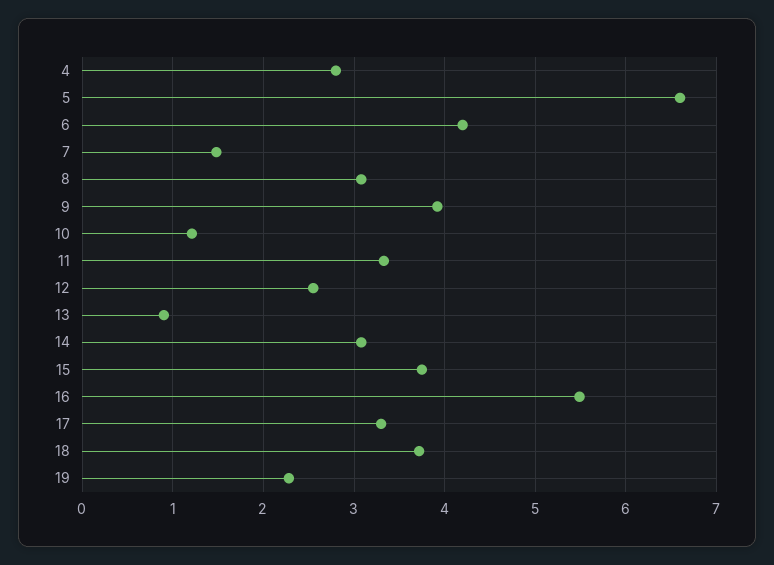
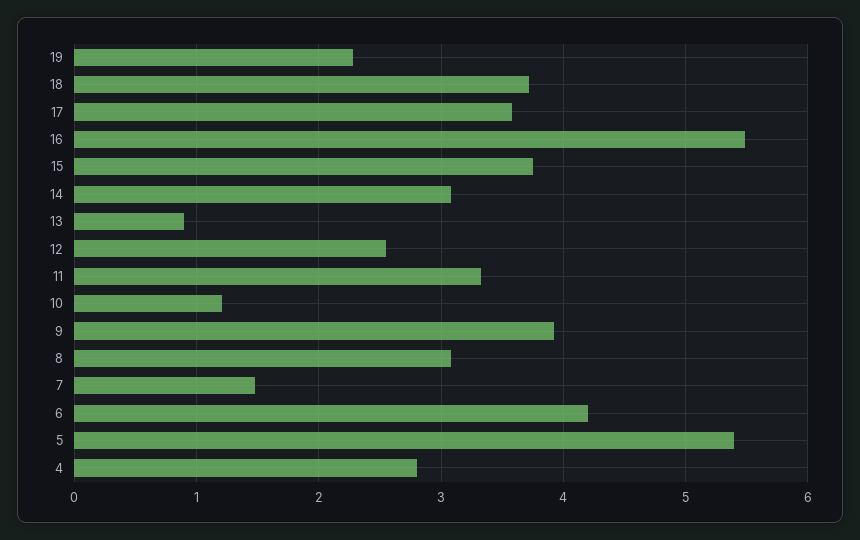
  {
    "4": 2.8,
-   "5": 6.6,
+   "5": 5.4,
    "6": 4.2,
    "7": 1.5,
    "8": 3.1,
    "9": 3.9,
    "10": 1.2,
    "11": 3.3,
    "12": 2.6,
    "13": 0.9,
    "14": 3.1,
    "15": 3.8,
    "16": 5.5,
-   "17": 3.3,
+   "17": 3.6,
    "18": 3.7,
    "19": 2.3
  }

